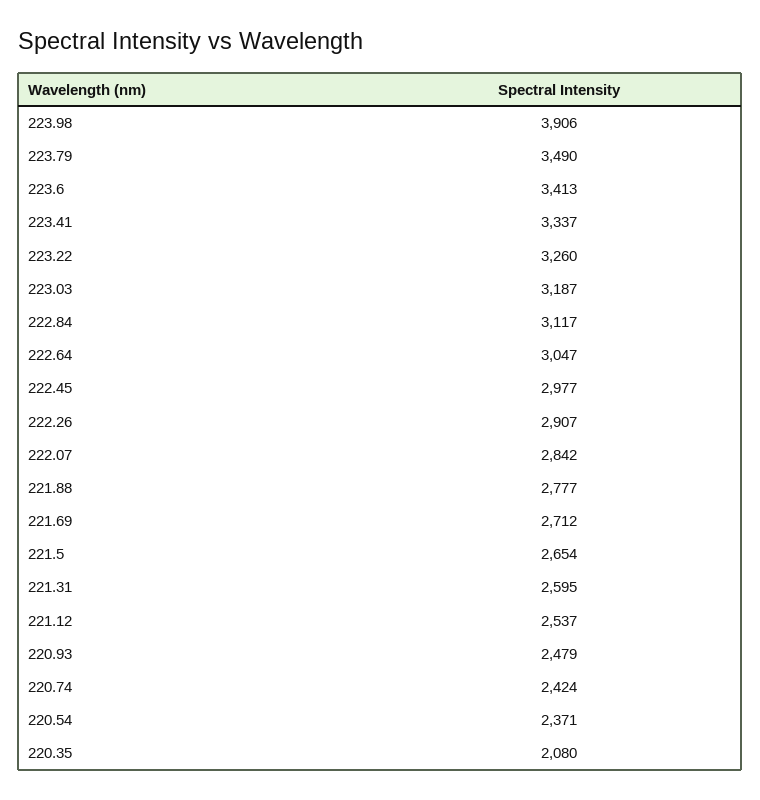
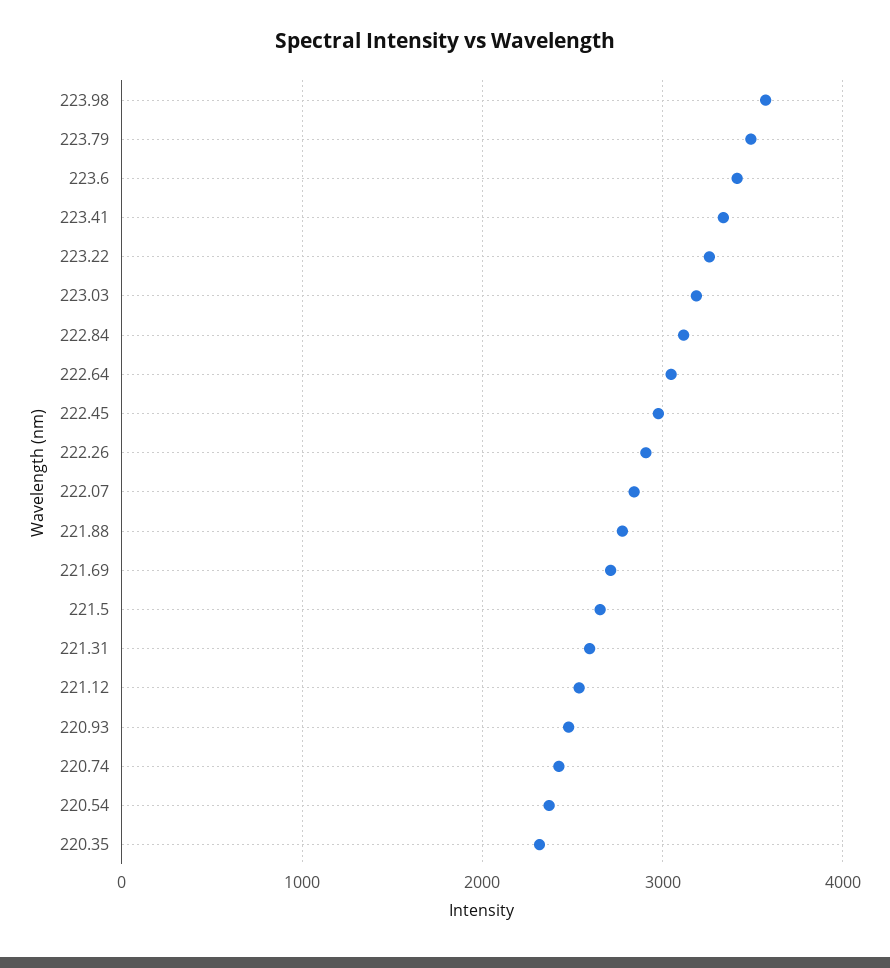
  {
-   "223.98": 3906,
+   "223.98": 3600,
    "223.79": 3490,
    "223.6": 3413,
    "223.41": 3337,
    "223.22": 3260,
    "223.03": 3187,
    "222.84": 3117,
    "222.64": 3047,
    "222.45": 2977,
    "222.26": 2907,
    "222.07": 2842,
    "221.88": 2777,
    "221.69": 2712,
    "221.5": 2654,
    "221.31": 2595,
    "221.12": 2537,
    "220.93": 2479,
    "220.74": 2424,
    "220.54": 2371,
-   "220.35": 2080
+   "220.35": 2300
  }

